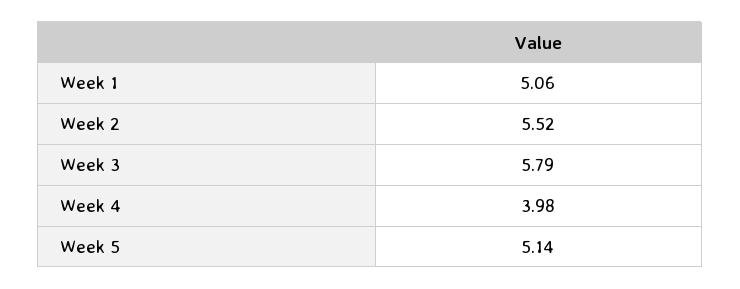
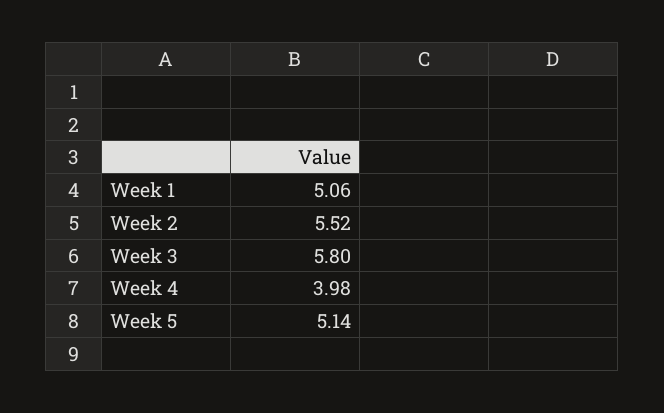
  {
    "Week 1": 5.06,
    "Week 2": 5.52,
-   "Week 3": 5.79,
+   "Week 3": 5.8,
    "Week 4": 3.98,
    "Week 5": 5.14
  }

